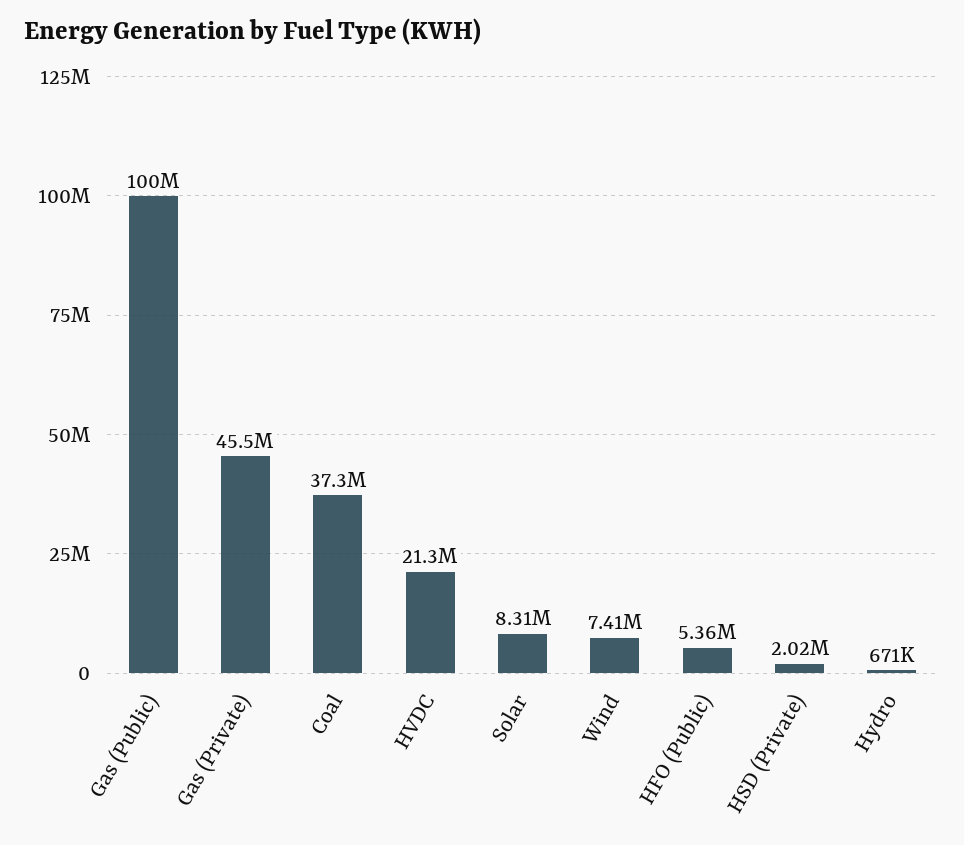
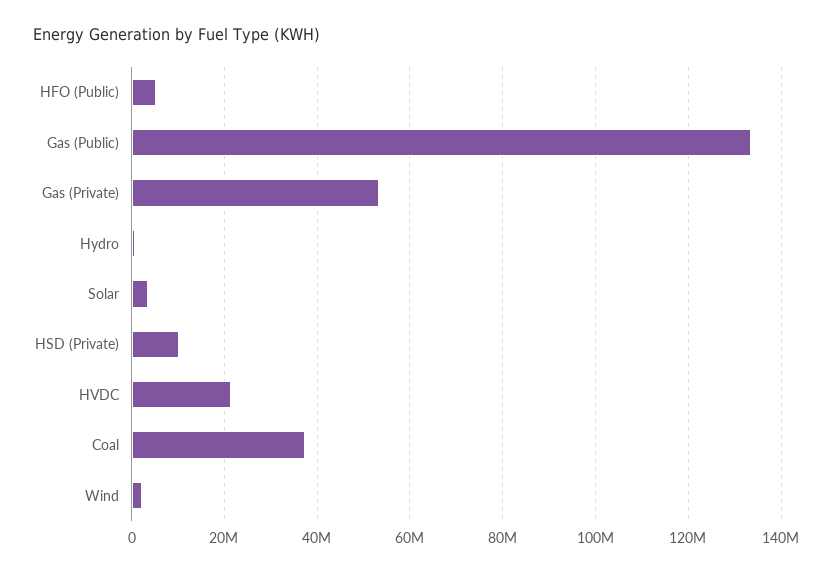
  {
-   "Gas (Public)": 100000000,
+   "Gas (Public)": 134000000,
-   "Gas (Private)": 45500000,
+   "Gas (Private)": 54000000,
    "Coal": 37300000,
    "HVDC": 21300000,
-   "Solar": 8310000,
+   "Solar": 4000000,
-   "Wind": 7410000,
+   "Wind": 2000000,
    "HFO (Public)": 5360000,
-   "HSD (Private)": 2020000,
+   "HSD (Private)": 10000000,
    "Hydro": 671000
  }

